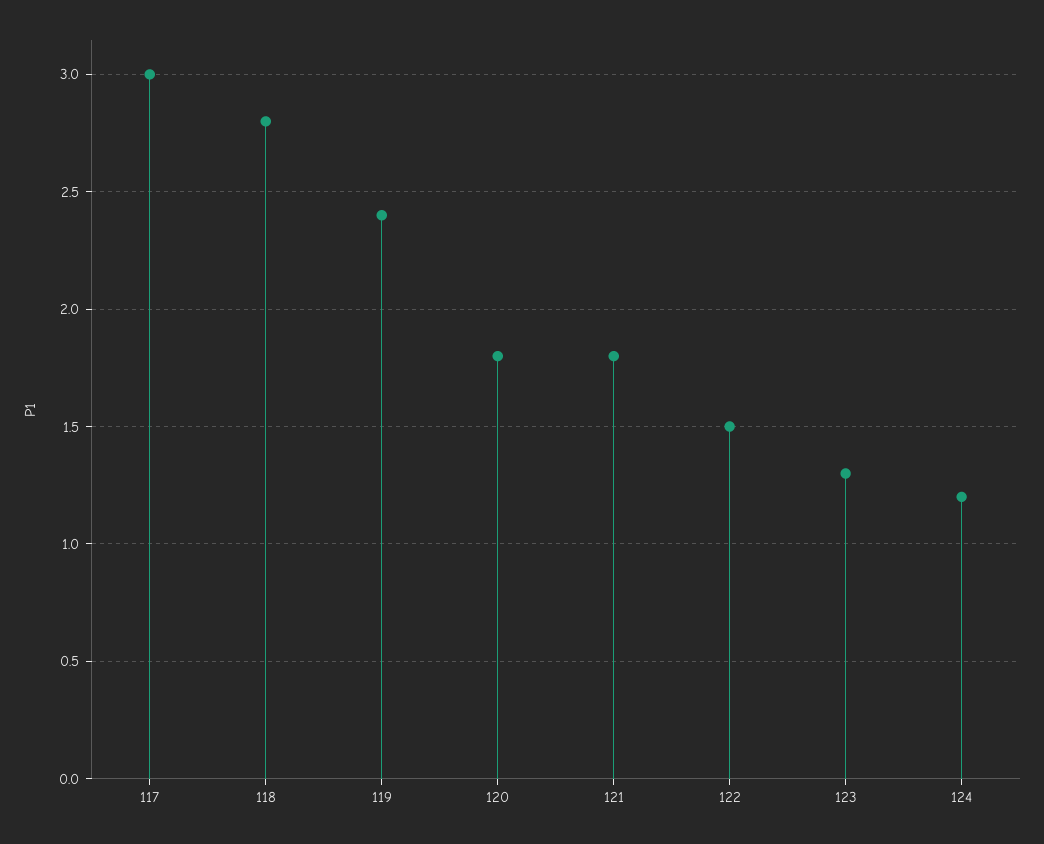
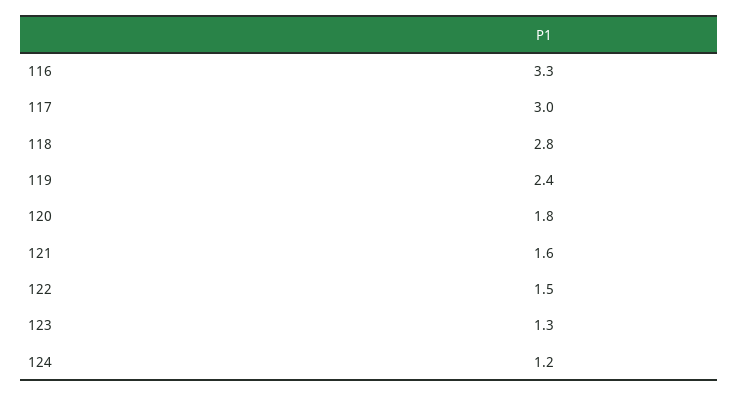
  {
    "117": 3,
    "118": 2.8,
    "119": 2.4,
    "120": 1.8,
-   "121": 1.8,
+   "121": 1.6,
    "122": 1.5,
    "123": 1.3,
-   "124": 1.2
+   "124": 1.2,
+   "116": 3.3
  }

